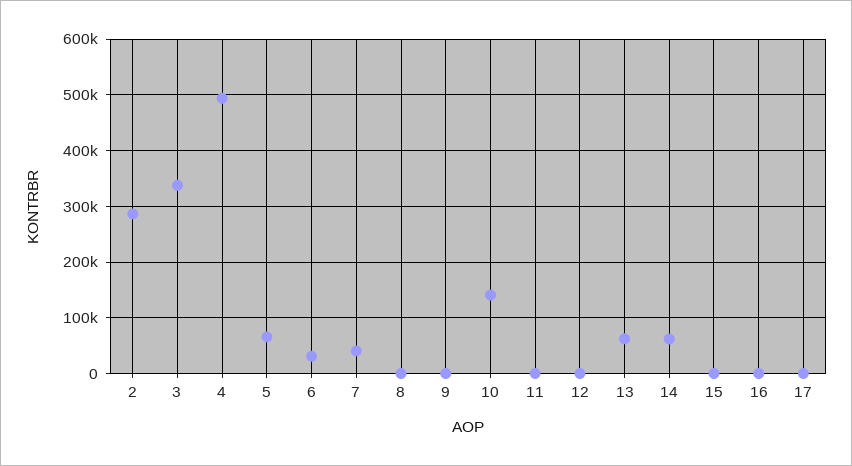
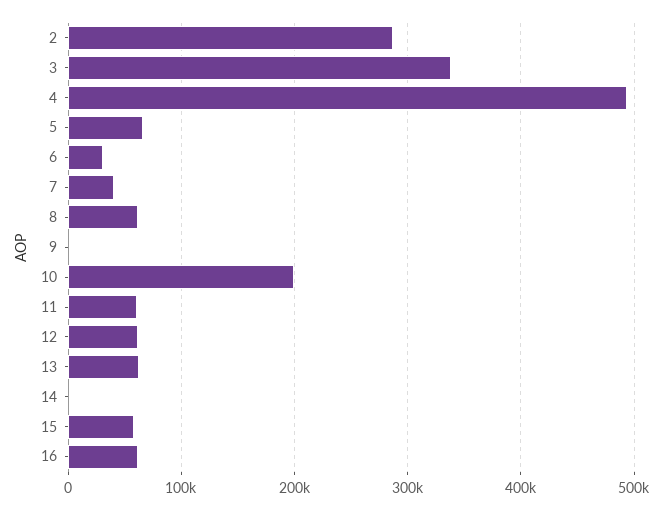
  {
    "2": 290000,
    "3": 340000,
    "4": 490000,
    "5": 70000,
    "6": 30000,
    "7": 40000,
-   "8": 0,
+   "8": 60000,
    "9": 0,
-   "10": 140000,
+   "10": 200000,
-   "11": 0,
+   "11": 60000,
-   "12": 0,
+   "12": 60000,
    "13": 60000,
-   "14": 60000,
+   "14": 0,
-   "15": 0,
+   "15": 60000,
-   "16": 0,
+   "16": 60000
-   "17": 0
  }

